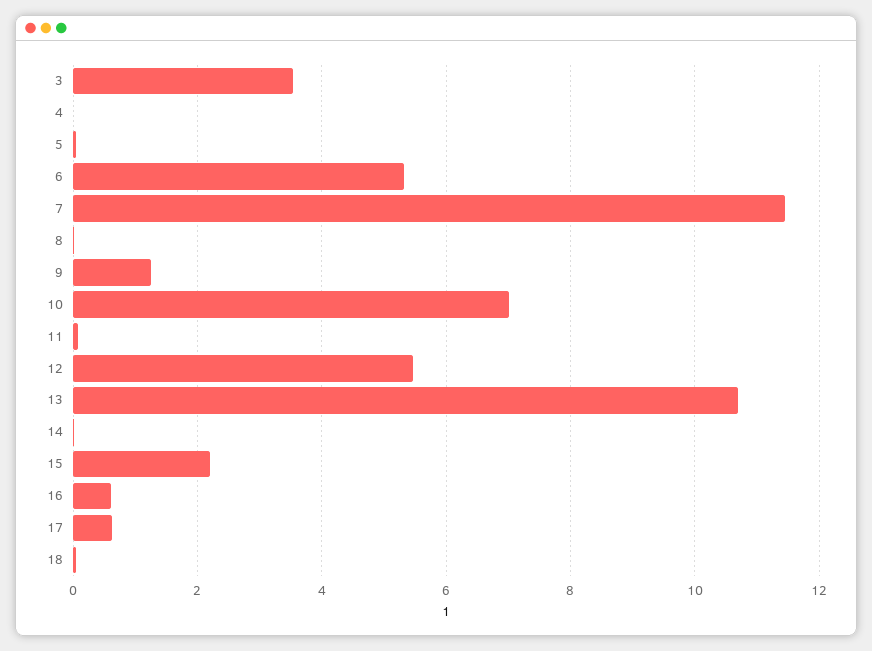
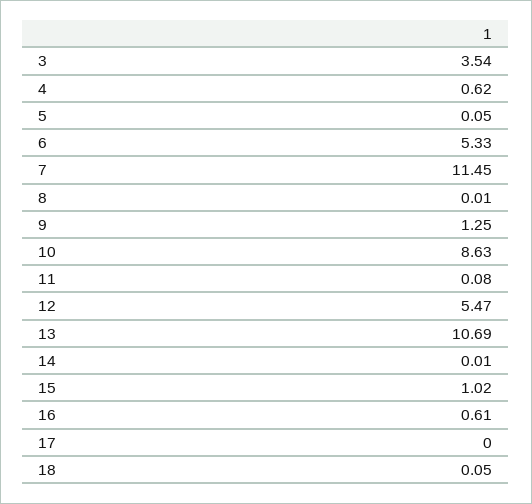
  {
    "3": 3.54,
-   "4": 0,
+   "4": 0.62,
    "5": 0.05,
    "6": 5.33,
    "7": 11.45,
    "8": 0.01,
    "9": 1.25,
-   "10": 7,
+   "10": 8.63,
    "11": 0.08,
    "12": 5.47,
    "13": 10.69,
    "14": 0.01,
-   "15": 2.2,
+   "15": 1.02,
    "16": 0.61,
-   "17": 0.6,
+   "17": 0,
    "18": 0.05
  }

